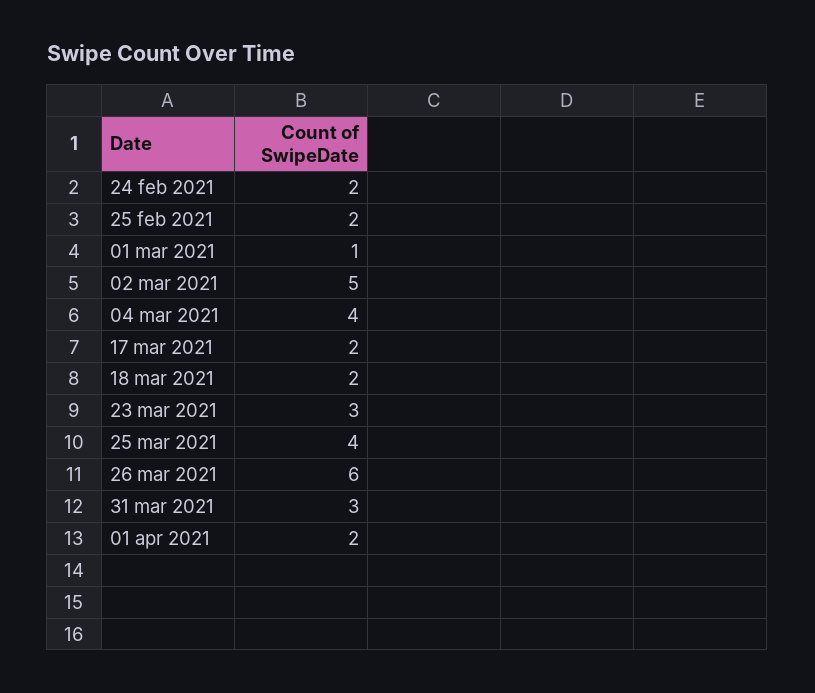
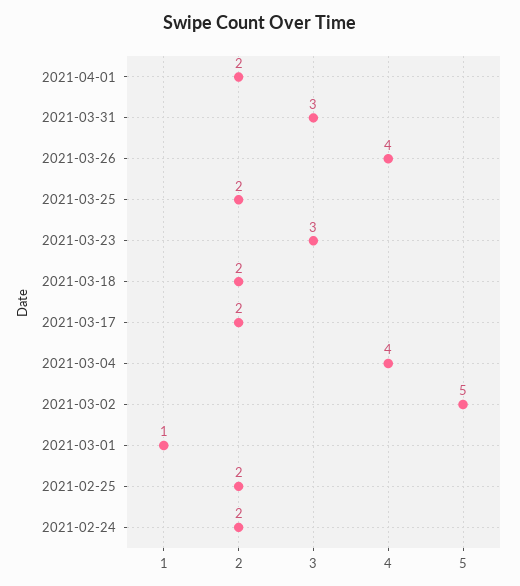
  {
    "24 feb 2021": 2,
    "25 feb 2021": 2,
    "01 mar 2021": 1,
    "02 mar 2021": 5,
    "04 mar 2021": 4,
    "17 mar 2021": 2,
    "18 mar 2021": 2,
    "23 mar 2021": 3,
-   "25 mar 2021": 4,
+   "25 mar 2021": 2,
-   "26 mar 2021": 6,
+   "26 mar 2021": 4,
    "31 mar 2021": 3,
    "01 apr 2021": 2
  }

